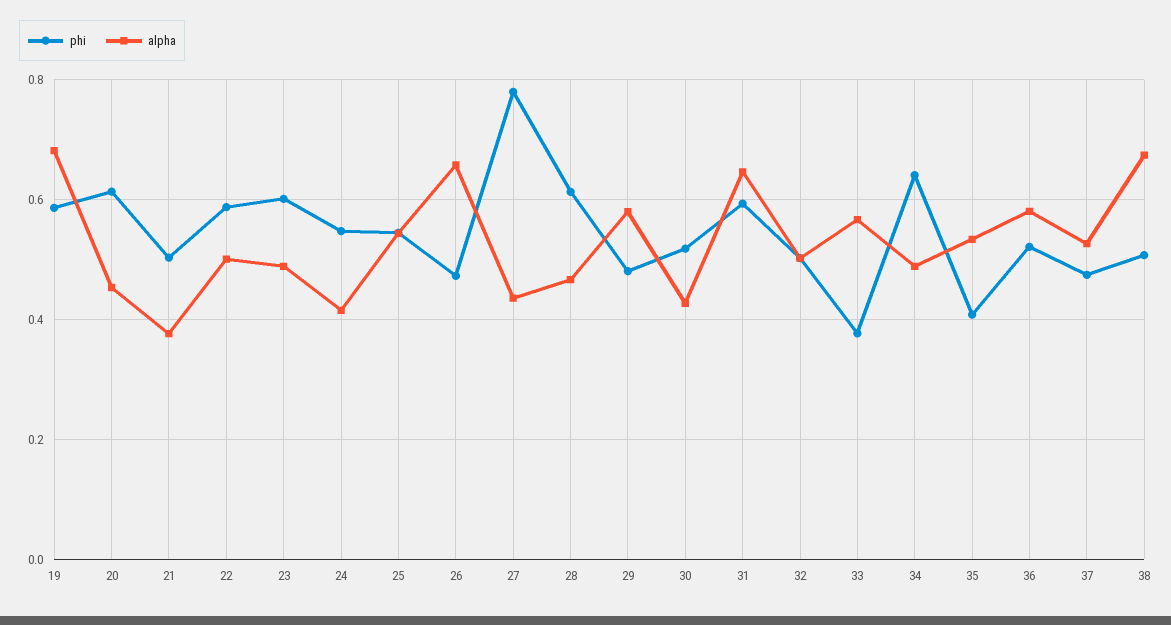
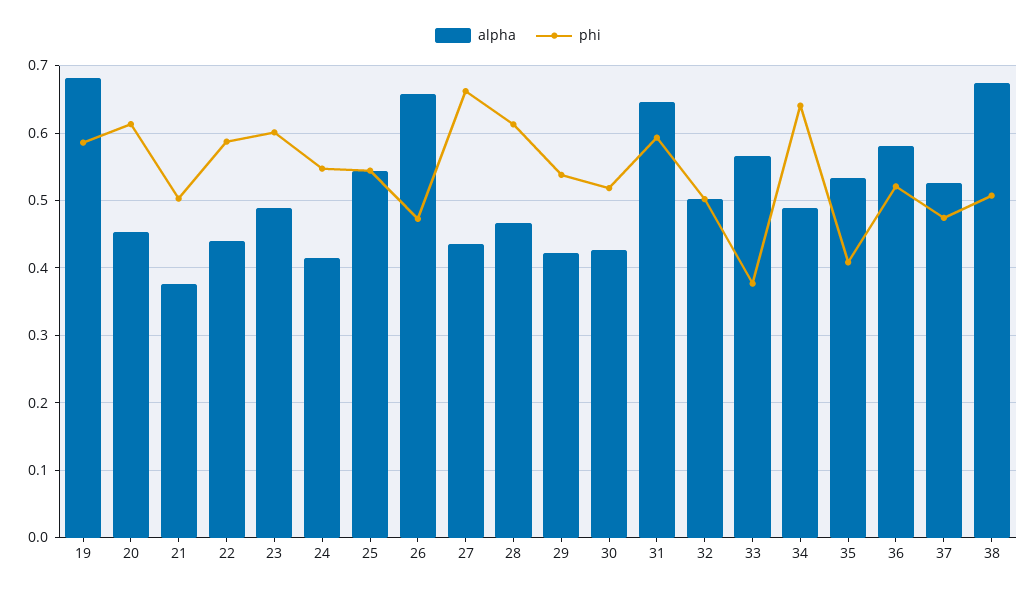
  {
    "phi": {
      "19": 0.59,
      "20": 0.61,
      "21": 0.5,
      "22": 0.59,
      "23": 0.6,
      "24": 0.55,
      "25": 0.54,
      "26": 0.47,
-     "27": 0.78,
+     "27": 0.66,
      "28": 0.61,
-     "29": 0.48,
+     "29": 0.54,
      "30": 0.52,
      "31": 0.59,
      "32": 0.5,
      "33": 0.38,
      "34": 0.64,
      "35": 0.41,
      "36": 0.52,
      "37": 0.47,
      "38": 0.51
    },
    "alpha": {
      "19": 0.68,
      "20": 0.45,
      "21": 0.38,
-     "22": 0.5,
+     "22": 0.44,
      "23": 0.49,
      "24": 0.42,
      "25": 0.54,
      "26": 0.66,
      "27": 0.44,
      "28": 0.47,
-     "29": 0.58,
+     "29": 0.42,
      "30": 0.43,
      "31": 0.65,
      "32": 0.5,
      "33": 0.57,
      "34": 0.49,
      "35": 0.53,
      "36": 0.58,
      "37": 0.53,
      "38": 0.67
    }
  }

